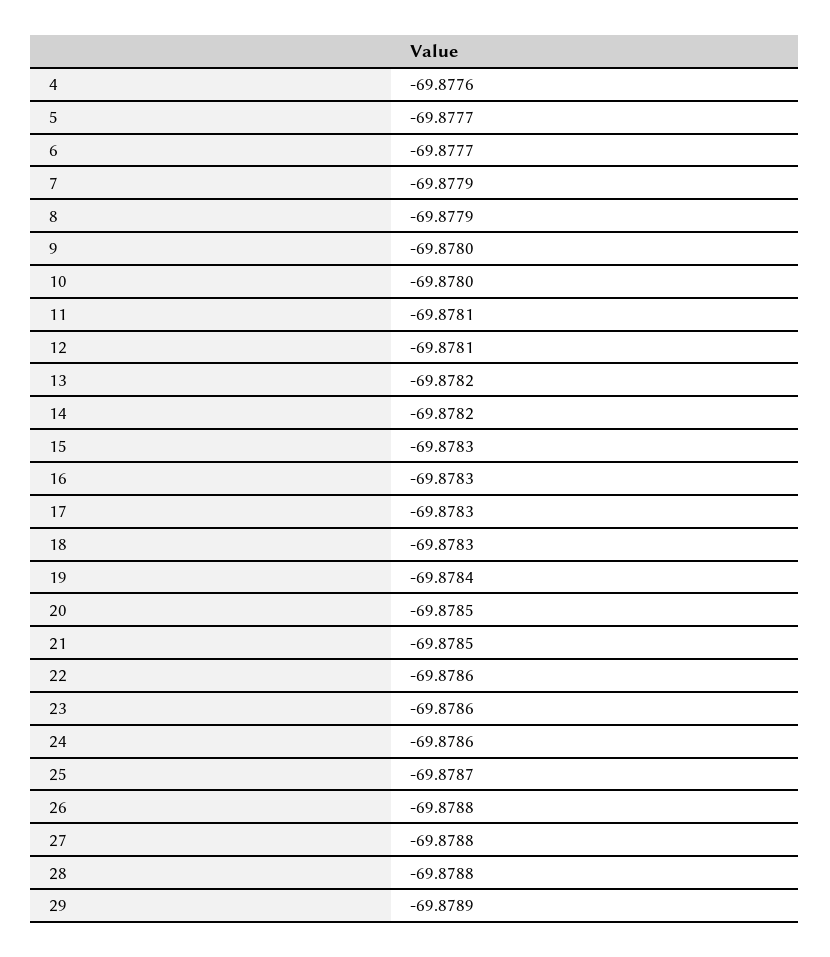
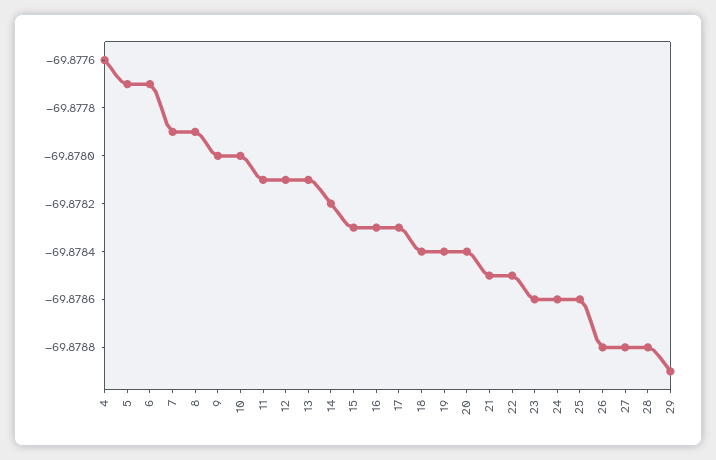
  {
    "4": -69.8776,
    "5": -69.8777,
    "6": -69.8777,
    "7": -69.8779,
    "8": -69.8779,
    "9": -69.878,
    "10": -69.878,
    "11": -69.8781,
    "12": -69.8781,
-   "13": -69.8782,
+   "13": -69.8781,
    "14": -69.8782,
    "15": -69.8783,
    "16": -69.8783,
    "17": -69.8783,
-   "18": -69.8783,
+   "18": -69.8784,
    "19": -69.8784,
-   "20": -69.8785,
+   "20": -69.8784,
    "21": -69.8785,
-   "22": -69.8786,
+   "22": -69.8785,
    "23": -69.8786,
    "24": -69.8786,
-   "25": -69.8787,
+   "25": -69.8786,
    "26": -69.8788,
    "27": -69.8788,
    "28": -69.8788,
    "29": -69.8789
  }

